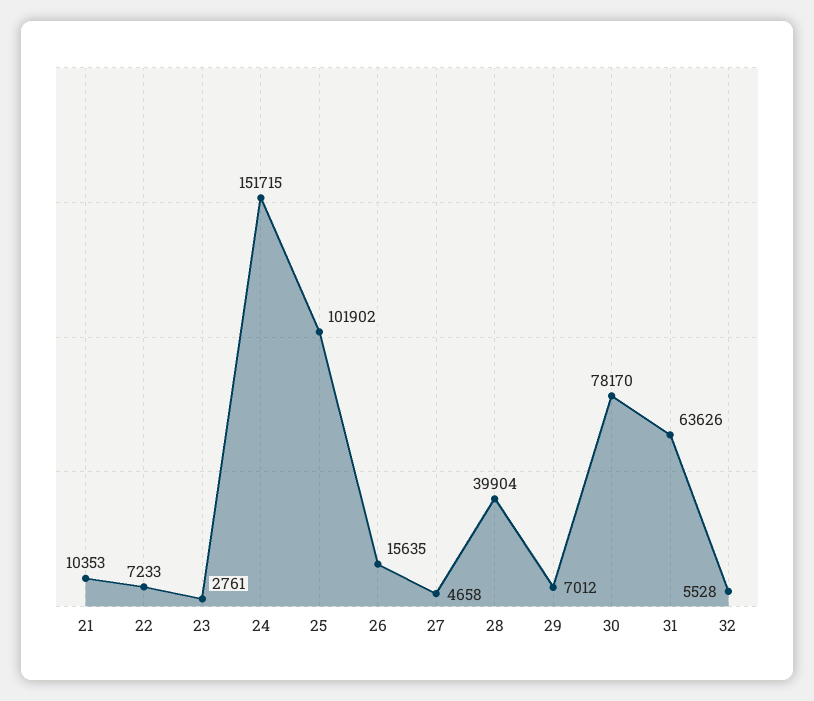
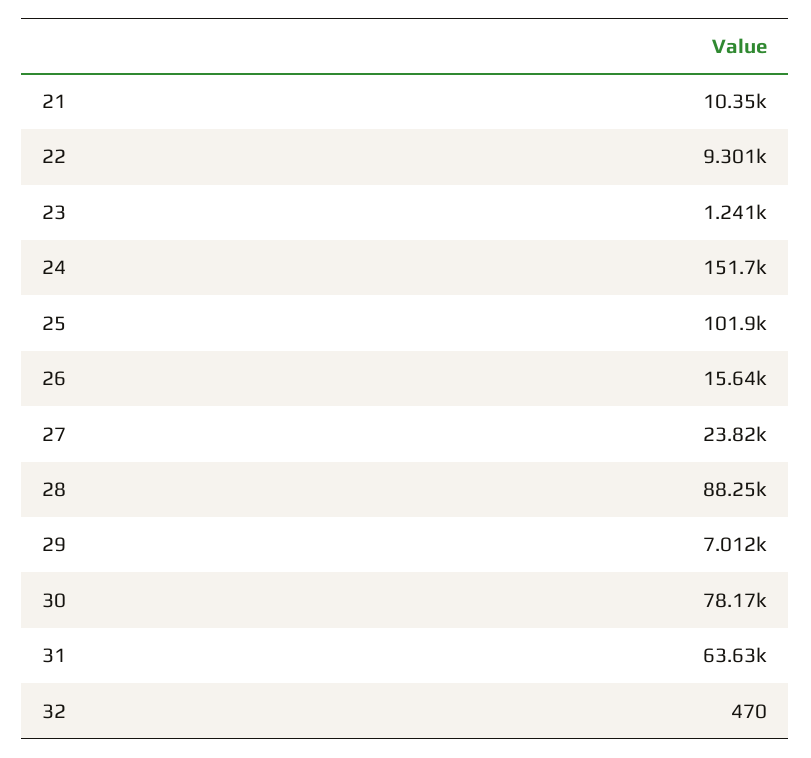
  {
    "21": 10353,
-   "22": 7233,
+   "22": 9301,
-   "23": 2761,
+   "23": 1241,
    "24": 151715,
    "25": 101902,
    "26": 15635,
-   "27": 4658,
+   "27": 23820,
-   "28": 39904,
+   "28": 88250,
    "29": 7012,
    "30": 78170,
    "31": 63626,
-   "32": 5528
+   "32": 470
  }

